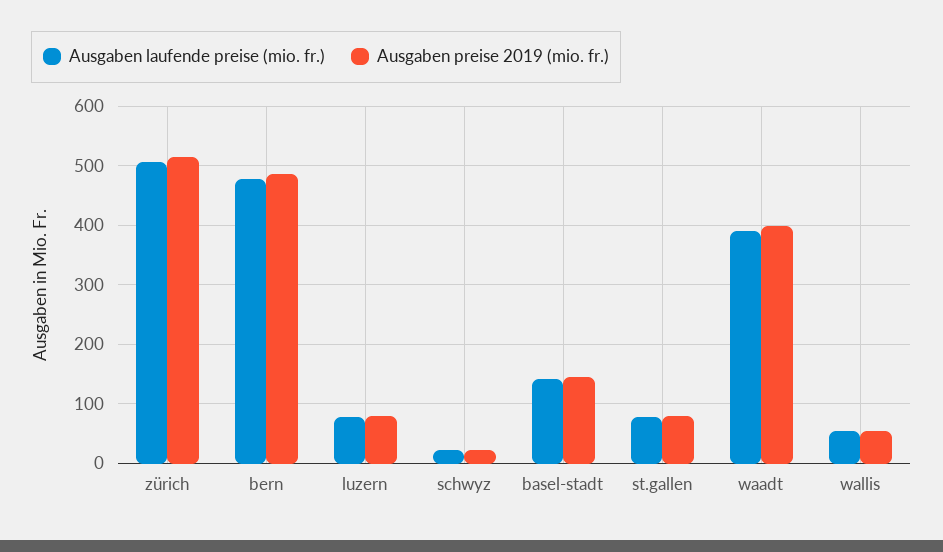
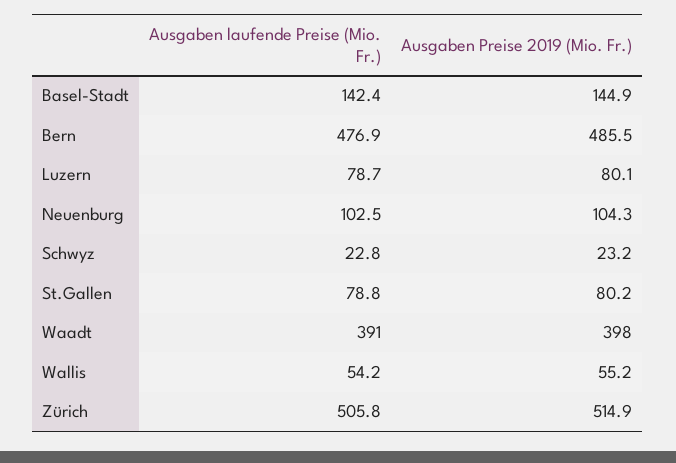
  {
    "Ausgaben laufende preise (mio. fr.)": {
      "zürich": 505.8,
      "bern": 476.9,
      "luzern": 78.7,
      "schwyz": 22.8,
      "basel-stadt": 142.4,
      "st.gallen": 78.8,
      "waadt": 391,
-     "wallis": 54.2
+     "wallis": 54.2,
+     "Neuenburg": 102.5
    },
    "Ausgaben preise 2019 (mio. fr.)": {
      "zürich": 514.9,
      "bern": 485.5,
      "luzern": 80.1,
      "schwyz": 23.2,
      "basel-stadt": 144.9,
      "st.gallen": 80.2,
      "waadt": 398,
-     "wallis": 55.2
+     "wallis": 55.2,
+     "Neuenburg": 104.3
    }
  }

